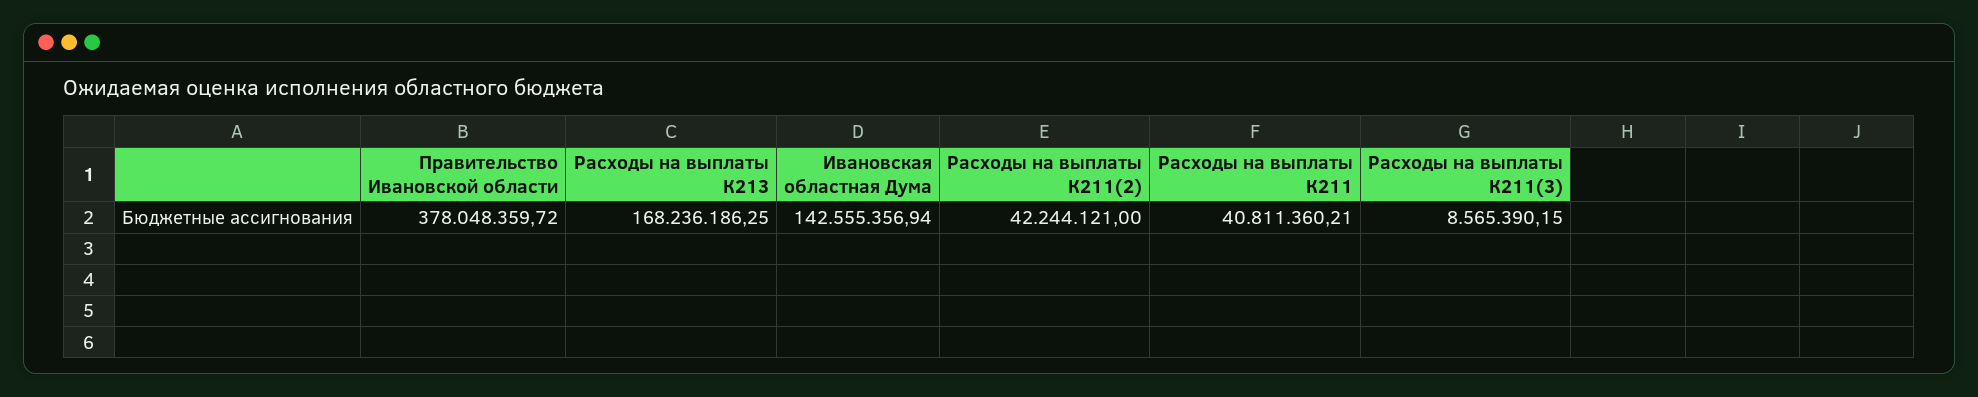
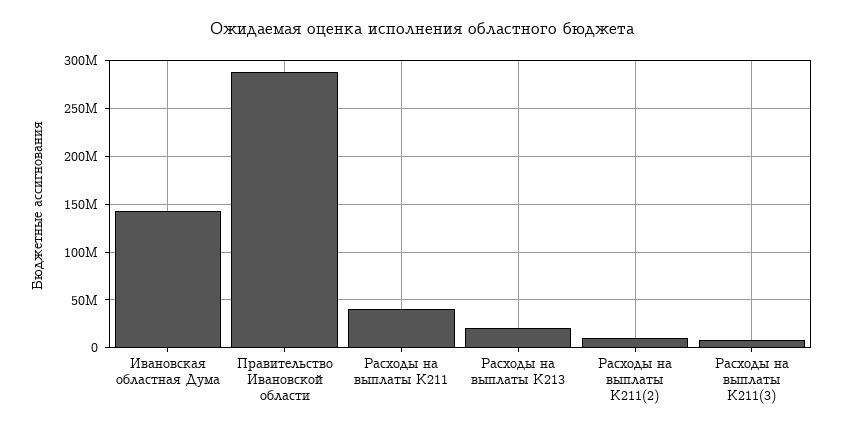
  {
-   "Правительство Ивановской области": 378048359.72,
+   "Правительство Ивановской области": 290000000,
-   "Расходы на выплаты К213": 168236186.25,
+   "Расходы на выплаты К213": 20000000,
    "Ивановская областная Дума": 142555356.94,
-   "Расходы на выплаты К211(2)": 42244121,
+   "Расходы на выплаты К211(2)": 10000000,
    "Расходы на выплаты К211": 40811360.21,
    "Расходы на выплаты К211(3)": 8565390.15
  }

